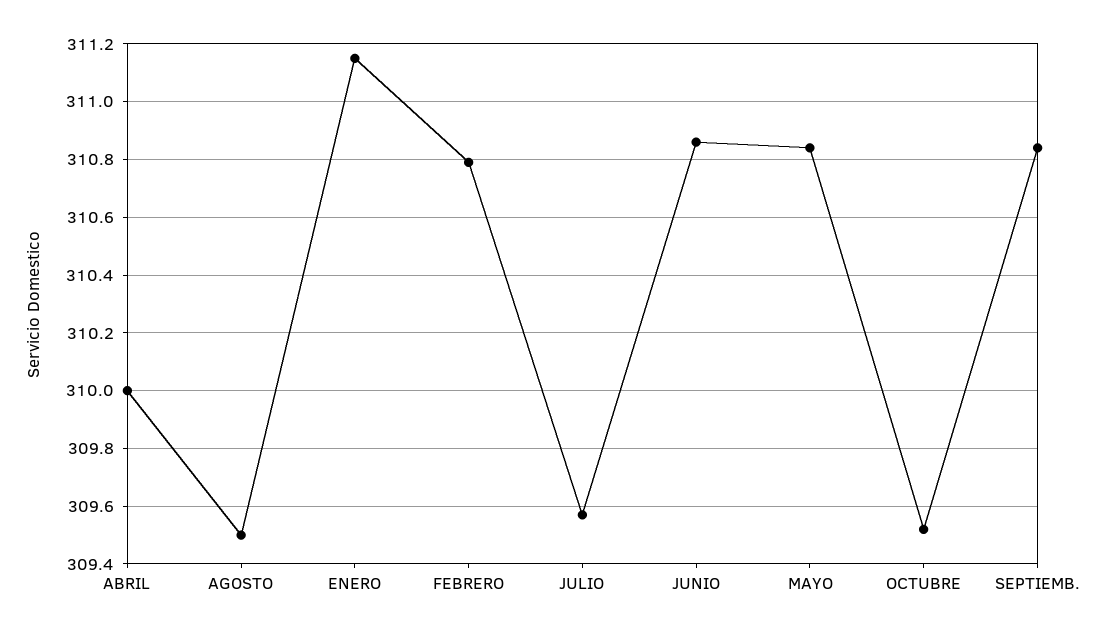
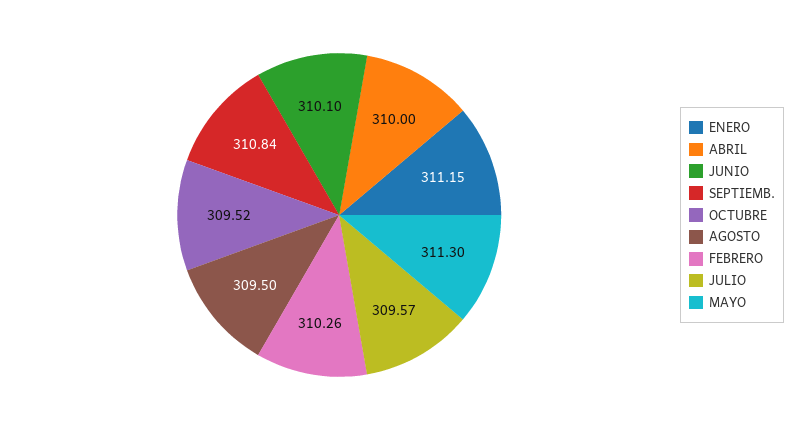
  {
    "ABRIL": 310,
    "AGOSTO": 309.5,
    "ENERO": 311.15,
-   "FEBRERO": 310.8,
+   "FEBRERO": 310.26,
    "JULIO": 309.57,
-   "JUNIO": 310.85,
+   "JUNIO": 310.1,
-   "MAYO": 310.85,
+   "MAYO": 311.3,
    "OCTUBRE": 309.52,
    "SEPTIEMB.": 310.84
  }

